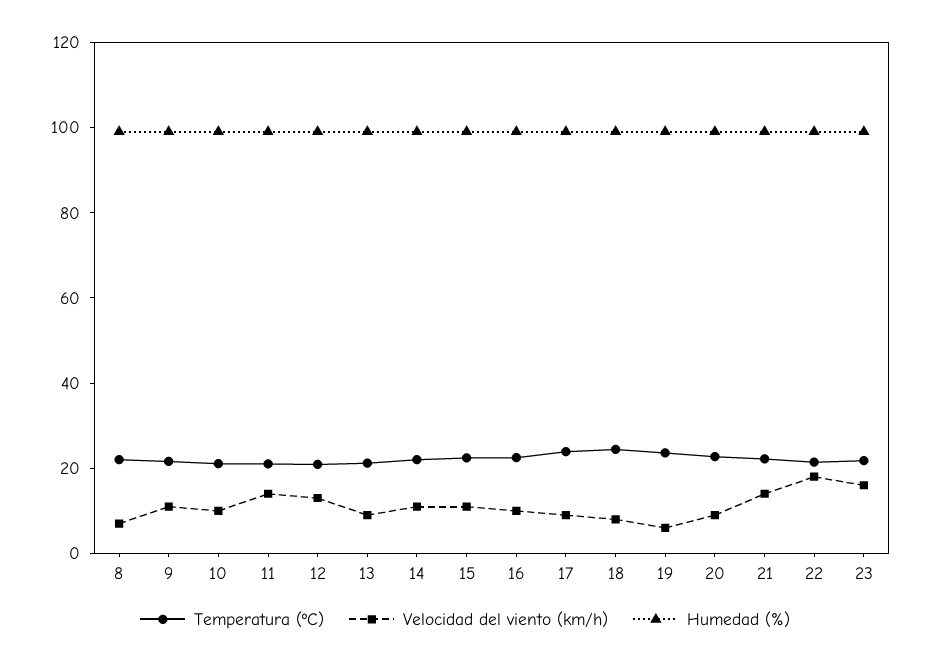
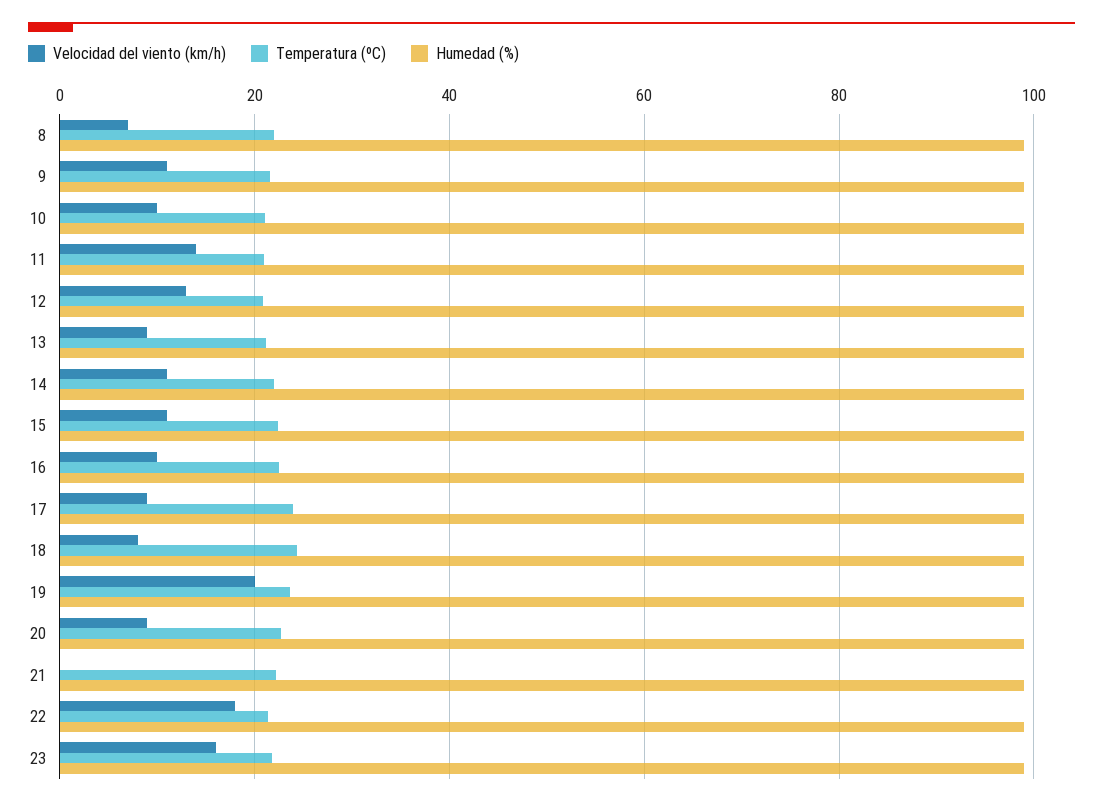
  {
    "Temperatura (ºC)": {
      "8": 22,
      "9": 22,
      "10": 22,
      "11": 22,
      "12": 20,
      "13": 22,
      "14": 22,
      "15": 22,
      "16": 22,
      "17": 24,
      "18": 24,
      "19": 24,
      "20": 22,
      "21": 22,
      "22": 22,
      "23": 22
    },
    "Velocidad del viento (km/h)": {
      "8": 8,
      "9": 12,
      "10": 10,
      "11": 14,
      "12": 14,
      "13": 10,
      "14": 12,
      "15": 12,
      "16": 10,
      "17": 10,
      "18": 8,
-     "19": 5,
+     "19": 20,
      "20": 10,
-     "21": 15,
+     "21": 0,
      "22": 18,
      "23": 16
    },
    "Humedad (%)": {
      "8": 100,
      "9": 100,
      "10": 100,
      "11": 100,
      "12": 100,
      "13": 100,
      "14": 100,
      "15": 100,
      "16": 100,
      "17": 100,
      "18": 100,
      "19": 100,
      "20": 100,
      "21": 100,
      "22": 100,
      "23": 100
    }
  }

